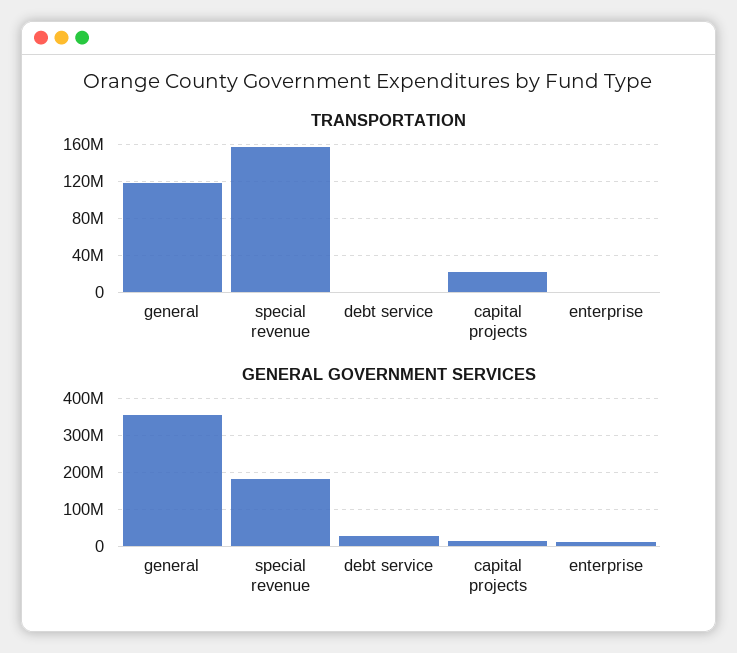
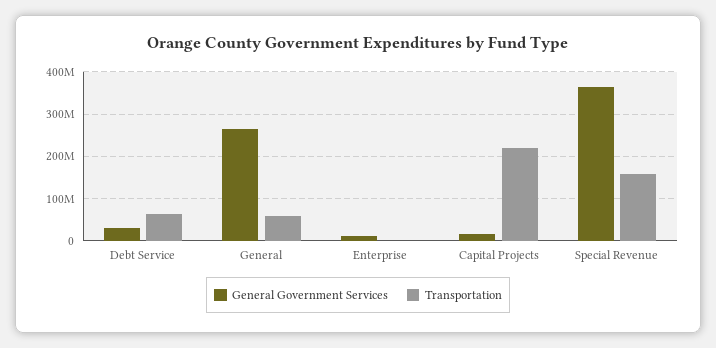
  {
    "TRANSPORTATION": {
-     "general": 120000000,
+     "general": 60000000,
      "special revenue": 160000000,
-     "debt service": 0,
+     "debt service": 60000000,
-     "capital projects": 20000000,
+     "capital projects": 220000000,
      "enterprise": 0
    },
    "GENERAL GOVERNMENT SERVICES": {
-     "general": 360000000,
+     "general": 260000000,
-     "special revenue": 180000000,
+     "special revenue": 360000000,
      "debt service": 20000000,
      "capital projects": 20000000,
      "enterprise": 20000000
    }
  }

